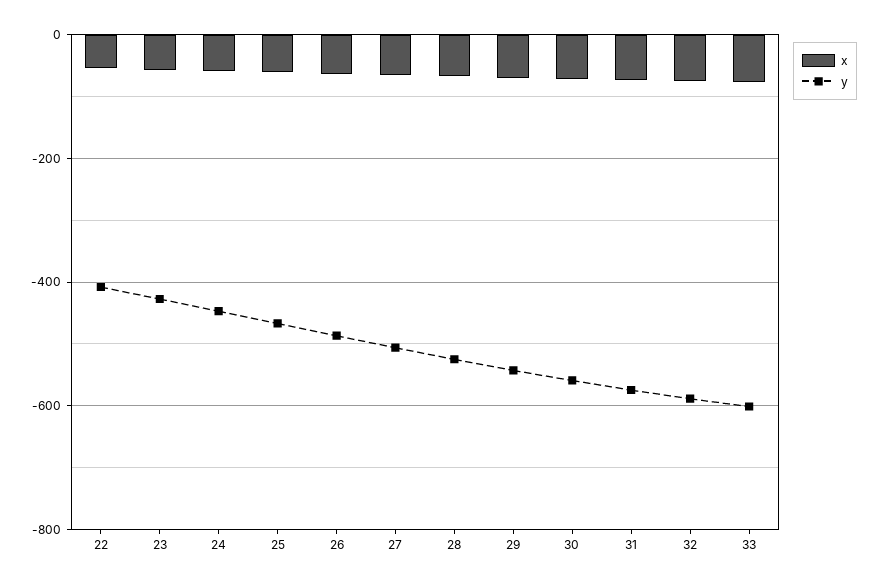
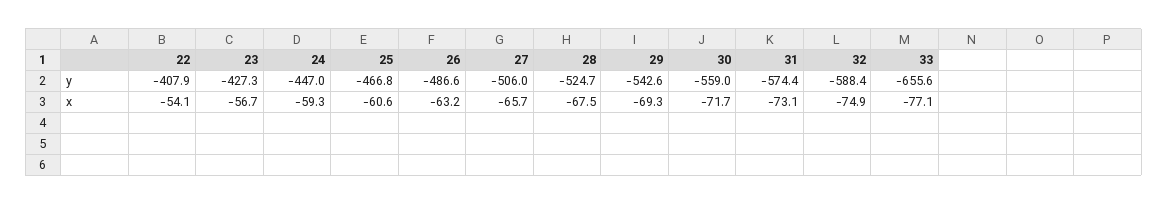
  {
    "x": {
      "22": -54.1,
      "23": -56.7,
      "24": -59.3,
      "25": -60.6,
      "26": -63.2,
      "27": -65.7,
      "28": -67.5,
      "29": -69.3,
      "30": -71.7,
      "31": -73.1,
      "32": -74.9,
      "33": -77.1
    },
    "y": {
      "22": -407.9,
      "23": -427.3,
      "24": -447,
      "25": -466.8,
      "26": -486.6,
      "27": -506,
      "28": -524.7,
      "29": -542.6,
      "30": -559,
      "31": -574.4,
      "32": -588.4,
-     "33": -600
+     "33": -655.6
    }
  }

